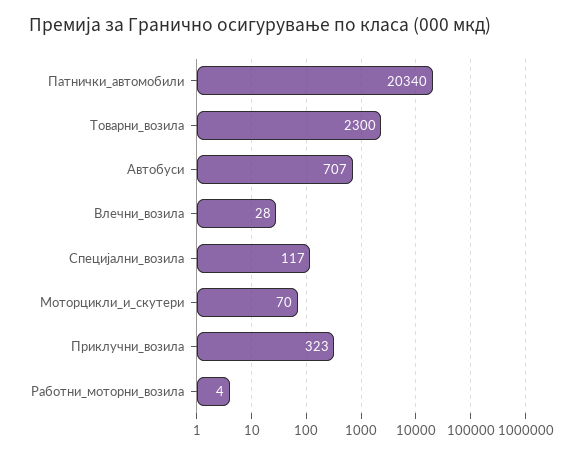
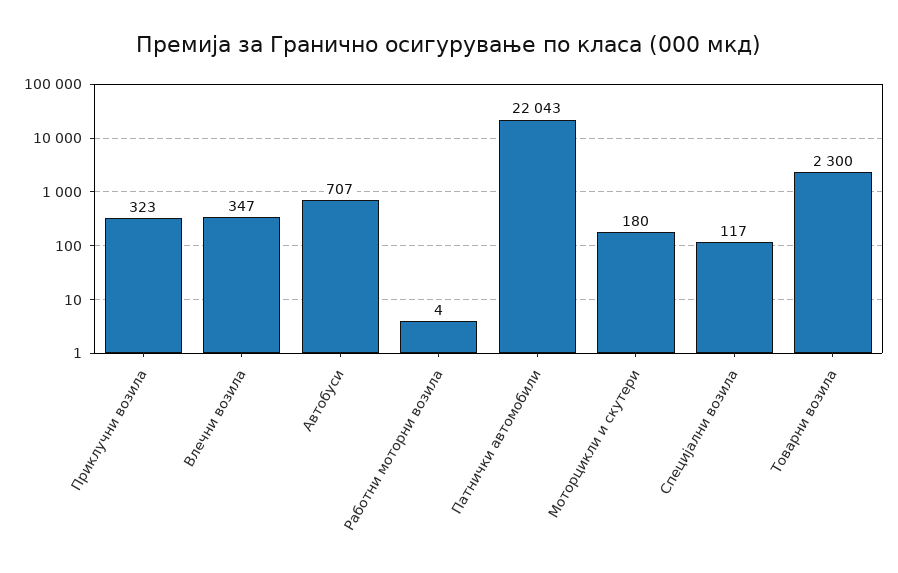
  {
-   "Патнички_автомобили": 20340,
+   "Патнички_автомобили": 22043,
    "Товарни_возила": 2300,
    "Автобуси": 707,
-   "Влечни_возила": 28,
+   "Влечни_возила": 347,
    "Специјални_возила": 117,
-   "Моторцикли_и_скутери": 70,
+   "Моторцикли_и_скутери": 180,
    "Приклучни_возила": 323,
    "Работни_моторни_возила": 4
  }

